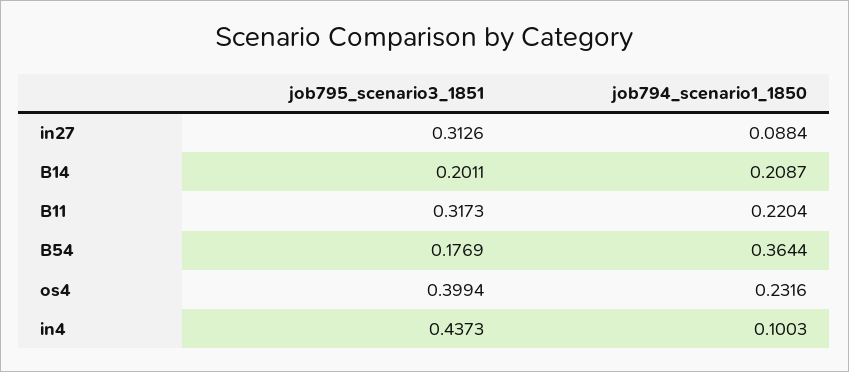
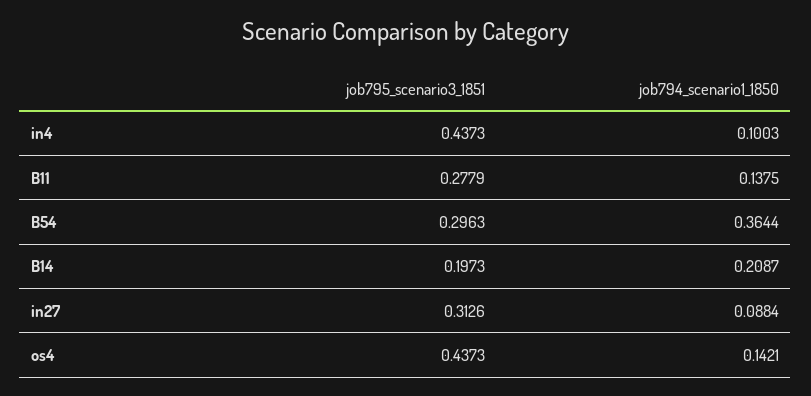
  {
    "job795_scenario3_1851": {
      "in27": 0.3126,
-     "B14": 0.2011,
+     "B14": 0.1973,
-     "B11": 0.3173,
+     "B11": 0.2779,
-     "B54": 0.1769,
+     "B54": 0.2963,
-     "os4": 0.3994,
+     "os4": 0.4373,
      "in4": 0.4373
    },
    "job794_scenario1_1850": {
      "in27": 0.0884,
      "B14": 0.2087,
-     "B11": 0.2204,
+     "B11": 0.1375,
      "B54": 0.3644,
-     "os4": 0.2316,
+     "os4": 0.1421,
      "in4": 0.1003
    }
  }

